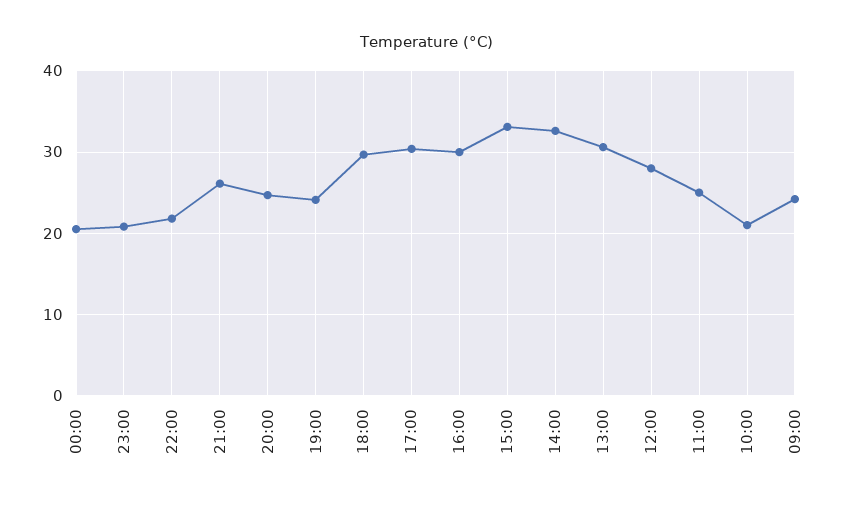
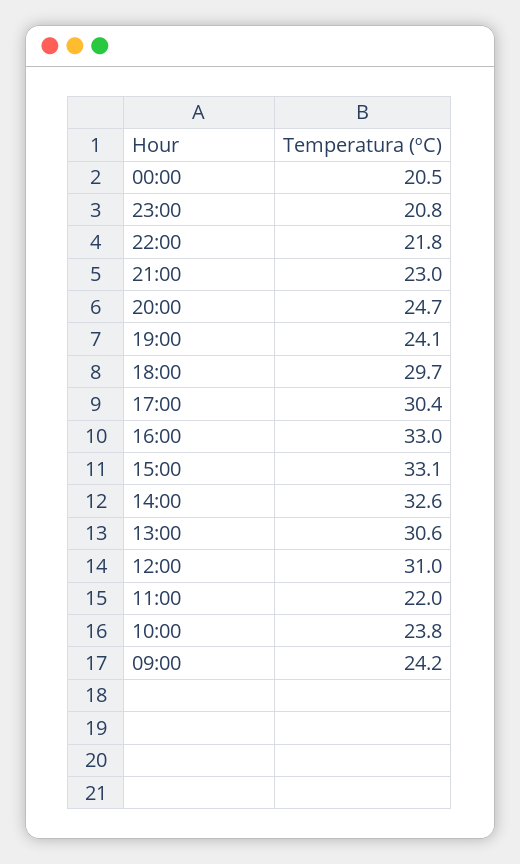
  {
    "00:00": 20.5,
    "23:00": 20.8,
    "22:00": 21.8,
-   "21:00": 26,
+   "21:00": 23,
    "20:00": 24.7,
    "19:00": 24.1,
    "18:00": 29.7,
    "17:00": 30.4,
-   "16:00": 30,
+   "16:00": 33,
    "15:00": 33.1,
    "14:00": 32.6,
    "13:00": 30.6,
-   "12:00": 28,
+   "12:00": 31,
-   "11:00": 25,
+   "11:00": 22,
-   "10:00": 21,
+   "10:00": 23.8,
    "09:00": 24.2
  }

